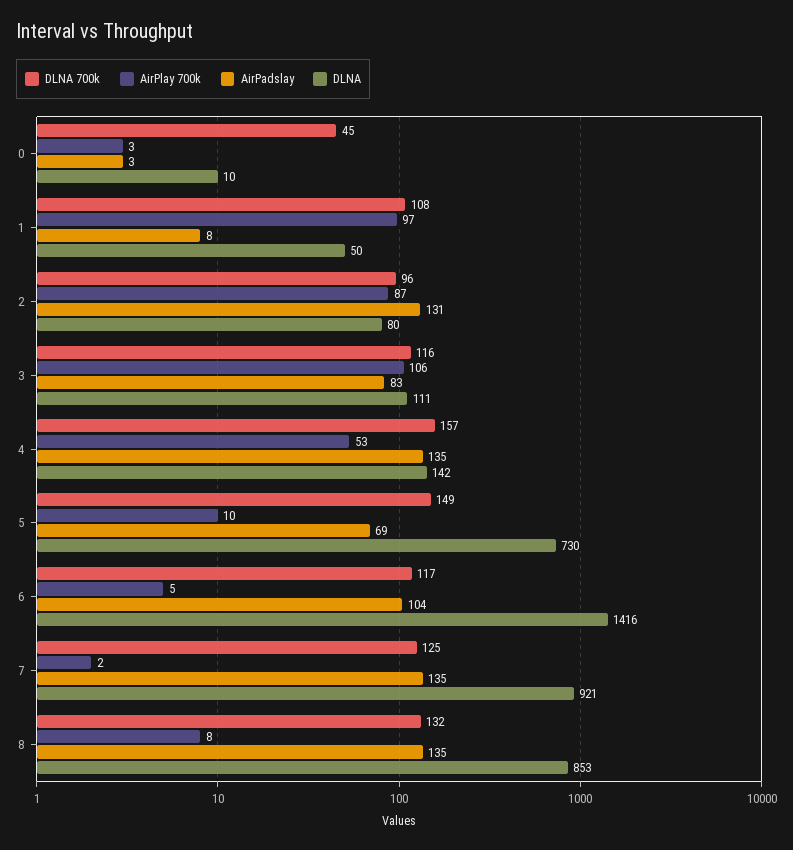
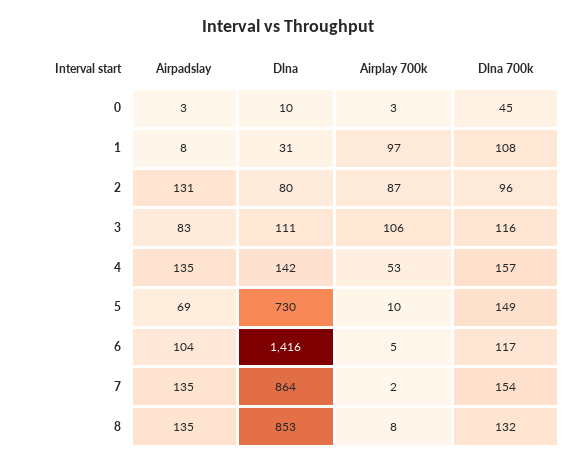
  {
    "DLNA 700k": {
      "0": 45,
      "1": 108,
      "2": 96,
      "3": 116,
      "4": 157,
      "5": 149,
      "6": 117,
-     "7": 125,
+     "7": 154,
      "8": 132
    },
    "AirPlay 700k": {
      "0": 3,
      "1": 97,
      "2": 87,
      "3": 106,
      "4": 53,
      "5": 10,
      "6": 5,
      "7": 2,
      "8": 8
    },
    "AirPadslay": {
      "0": 3,
      "1": 8,
      "2": 131,
      "3": 83,
      "4": 135,
      "5": 69,
      "6": 104,
      "7": 135,
      "8": 135
    },
    "DLNA": {
      "0": 10,
-     "1": 50,
+     "1": 31,
      "2": 80,
      "3": 111,
      "4": 142,
      "5": 730,
      "6": 1416,
-     "7": 921,
+     "7": 864,
      "8": 853
    }
  }

